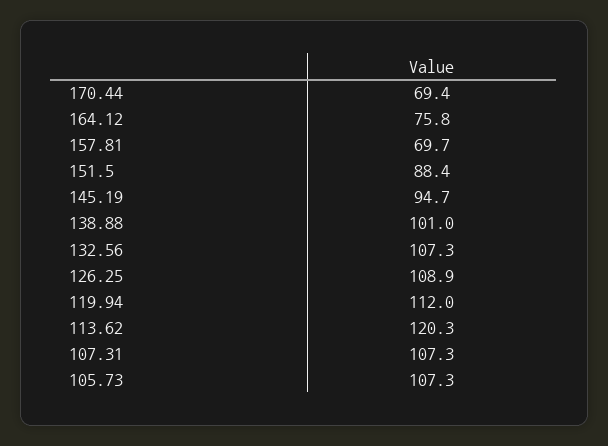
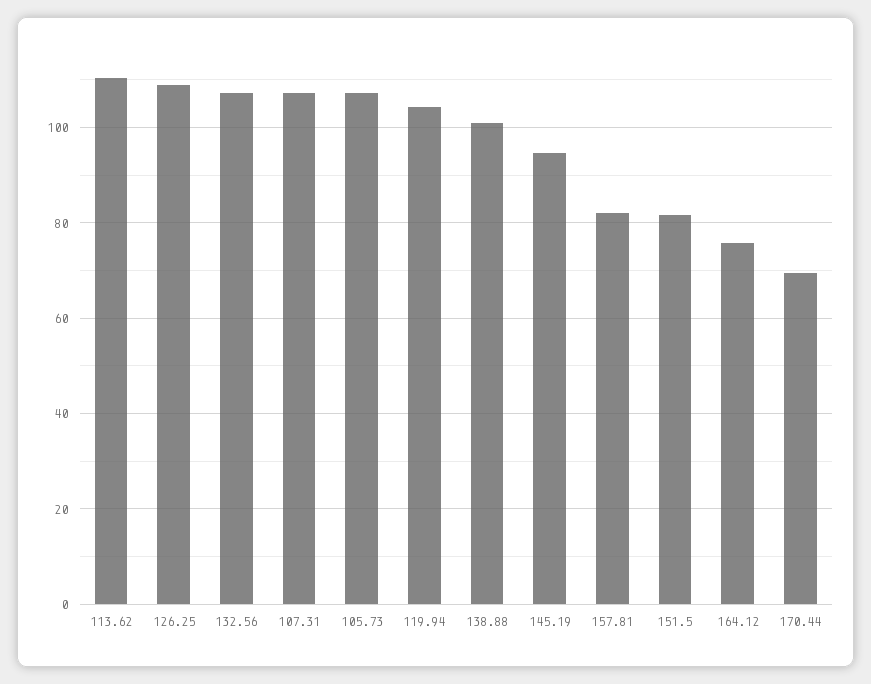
  {
    "170.44": 69.4,
    "164.12": 75.8,
-   "157.81": 69.7,
+   "157.81": 82,
-   "151.5": 88.4,
+   "151.5": 82,
    "145.19": 94.7,
    "138.88": 101,
    "132.56": 107.3,
    "126.25": 108.9,
-   "119.94": 112,
+   "119.94": 104,
-   "113.62": 120.3,
+   "113.62": 110,
    "107.31": 107.3,
    "105.73": 107.3
  }

